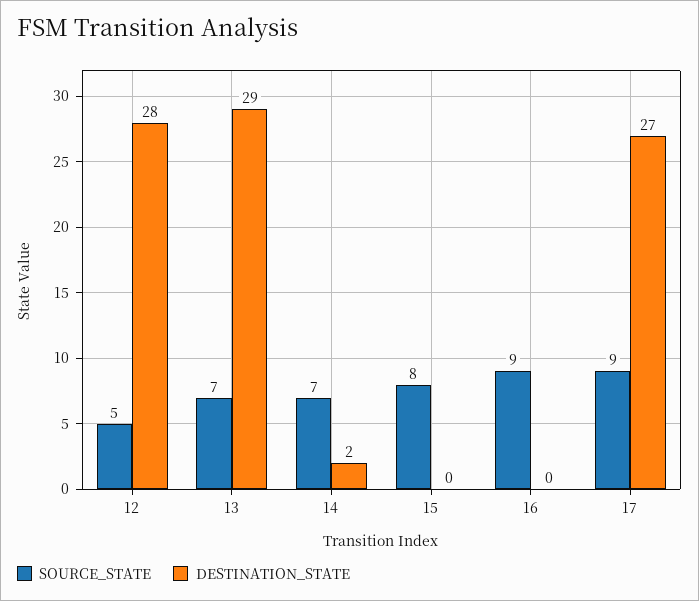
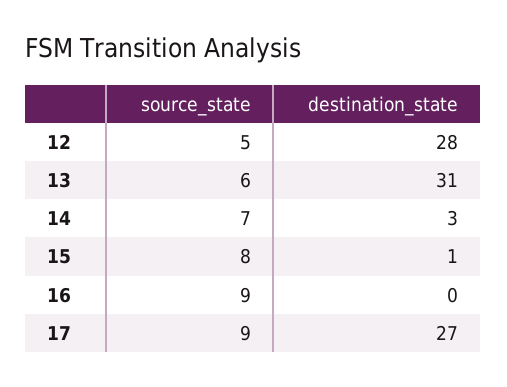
  {
    "SOURCE_STATE": {
      "12": 5,
-     "13": 7,
+     "13": 6,
      "14": 7,
      "15": 8,
      "16": 9,
      "17": 9
    },
    "DESTINATION_STATE": {
      "12": 28,
-     "13": 29,
+     "13": 31,
-     "14": 2,
+     "14": 3,
-     "15": 0,
+     "15": 1,
      "16": 0,
      "17": 27
    }
  }

